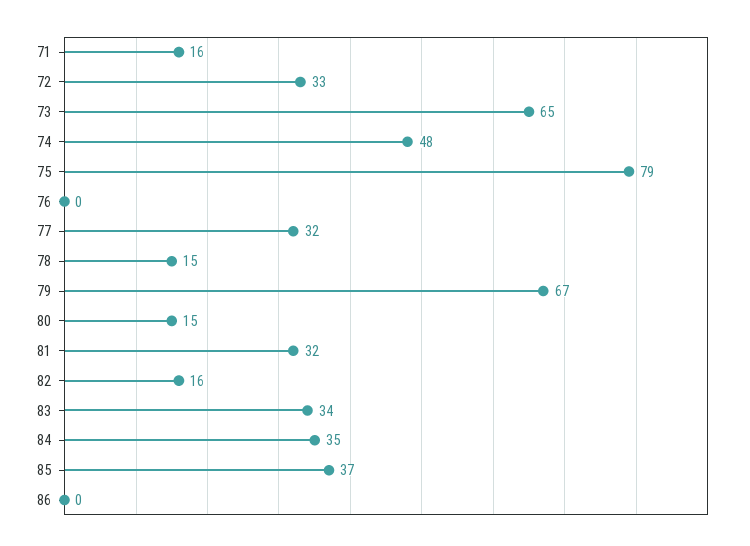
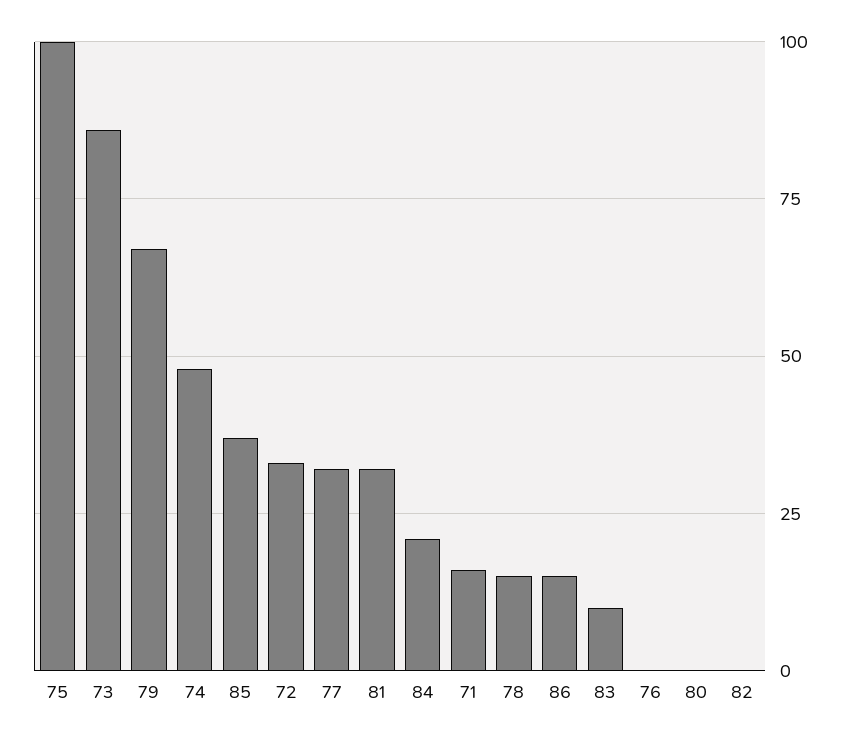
  {
    "71": 16,
    "72": 33,
-   "73": 65,
+   "73": 85,
    "74": 48,
-   "75": 79,
+   "75": 100,
    "76": 0,
    "77": 32,
    "78": 15,
    "79": 67,
-   "80": 15,
+   "80": 0,
    "81": 32,
-   "82": 16,
+   "82": 0,
-   "83": 34,
+   "83": 10,
-   "84": 35,
+   "84": 20,
    "85": 37,
-   "86": 0
+   "86": 15
  }

